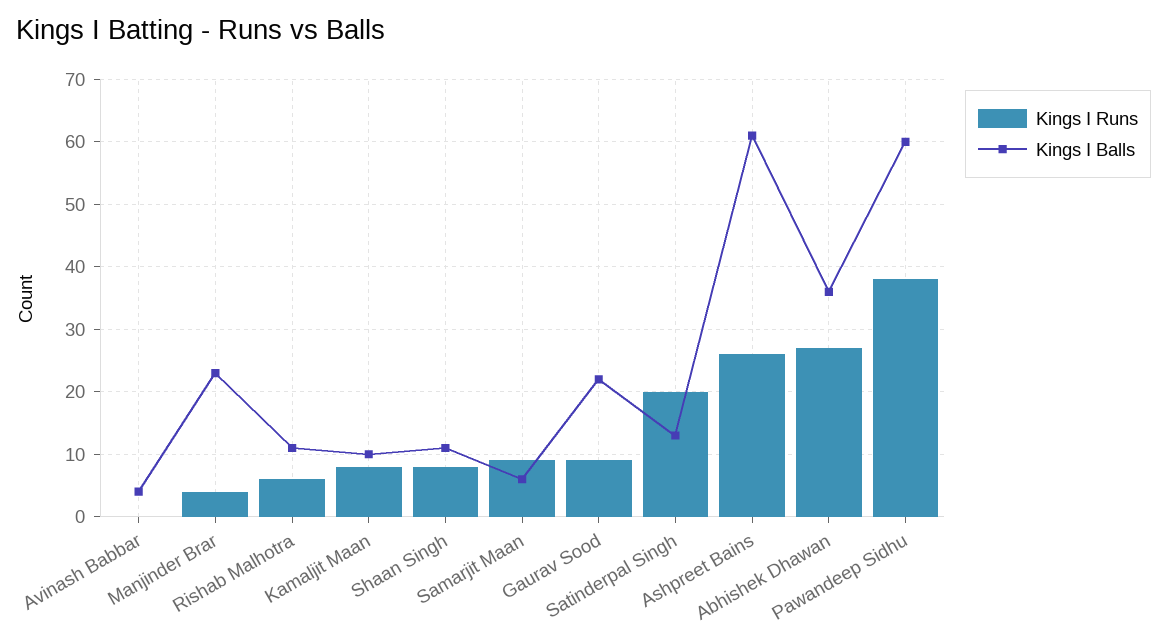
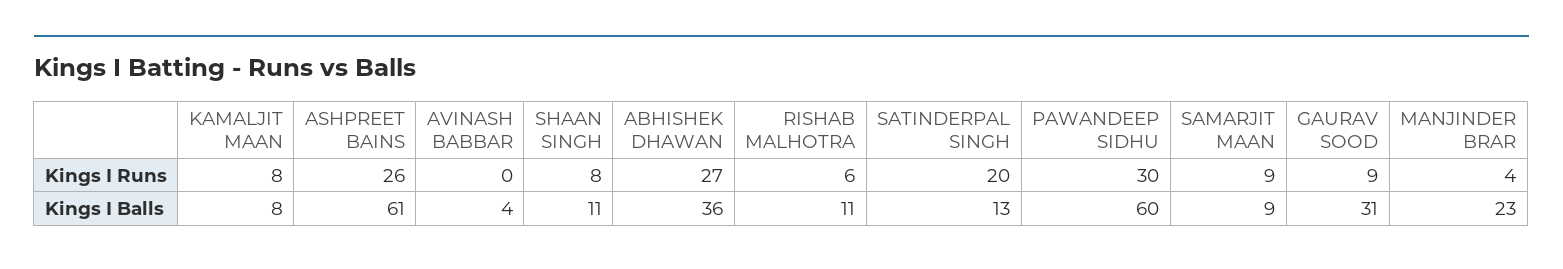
  {
    "Kings I Runs": {
      "Avinash Babbar": 0,
      "Manjinder Brar": 4,
      "Rishab Malhotra": 6,
      "Kamaljit Maan": 8,
      "Shaan Singh": 8,
      "Samarjit Maan": 9,
      "Gaurav Sood": 9,
      "Satinderpal Singh": 20,
      "Ashpreet Bains": 26,
      "Abhishek Dhawan": 27,
-     "Pawandeep Sidhu": 38
+     "Pawandeep Sidhu": 30
    },
    "Kings I Balls": {
      "Avinash Babbar": 4,
      "Manjinder Brar": 23,
      "Rishab Malhotra": 11,
-     "Kamaljit Maan": 10,
+     "Kamaljit Maan": 8,
      "Shaan Singh": 11,
-     "Samarjit Maan": 6,
+     "Samarjit Maan": 9,
-     "Gaurav Sood": 22,
+     "Gaurav Sood": 31,
      "Satinderpal Singh": 13,
      "Ashpreet Bains": 61,
      "Abhishek Dhawan": 36,
      "Pawandeep Sidhu": 60
    }
  }

